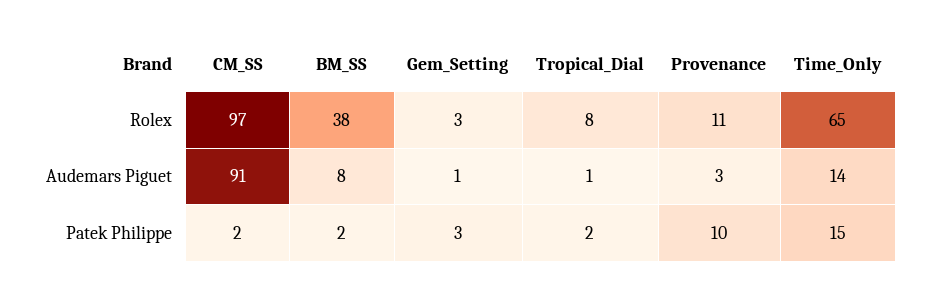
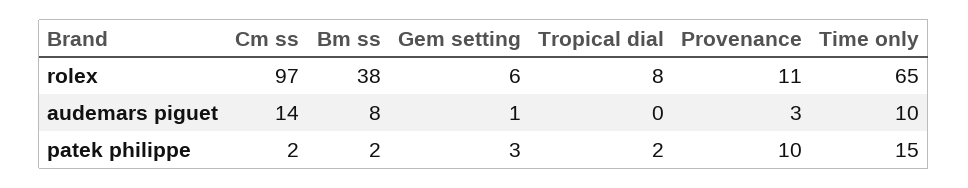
  {
    "CM_SS": {
      "Rolex": 97,
-     "Audemars Piguet": 91,
+     "Audemars Piguet": 14,
      "Patek Philippe": 2
    },
    "BM_SS": {
      "Rolex": 38,
      "Audemars Piguet": 8,
      "Patek Philippe": 2
    },
    "Gem_Setting": {
-     "Rolex": 3,
+     "Rolex": 6,
      "Audemars Piguet": 1,
      "Patek Philippe": 3
    },
    "Tropical_Dial": {
      "Rolex": 8,
-     "Audemars Piguet": 1,
+     "Audemars Piguet": 0,
      "Patek Philippe": 2
    },
    "Provenance": {
      "Rolex": 11,
      "Audemars Piguet": 3,
      "Patek Philippe": 10
    },
    "Time_Only": {
      "Rolex": 65,
-     "Audemars Piguet": 14,
+     "Audemars Piguet": 10,
      "Patek Philippe": 15
    }
  }

